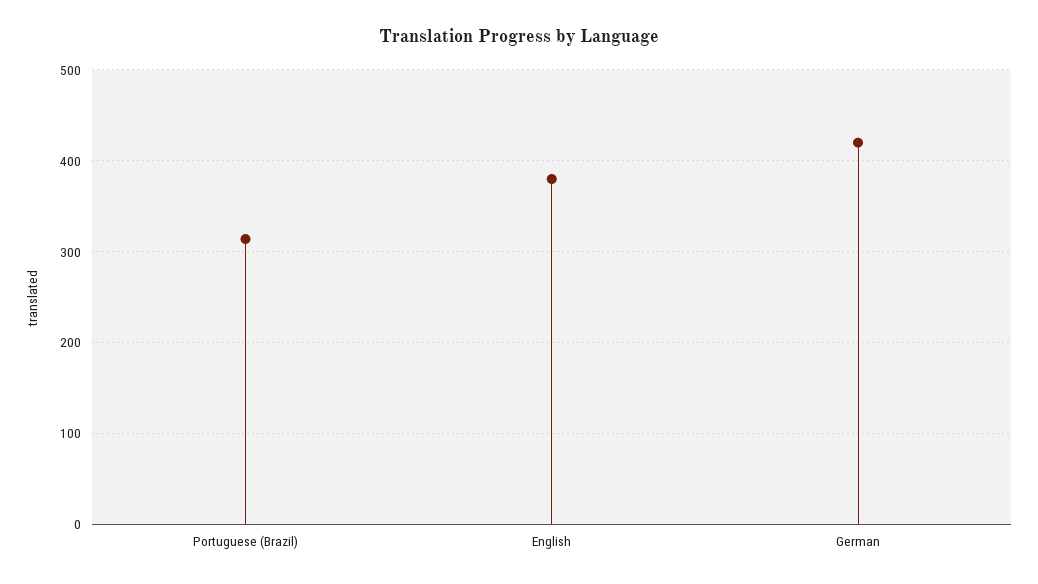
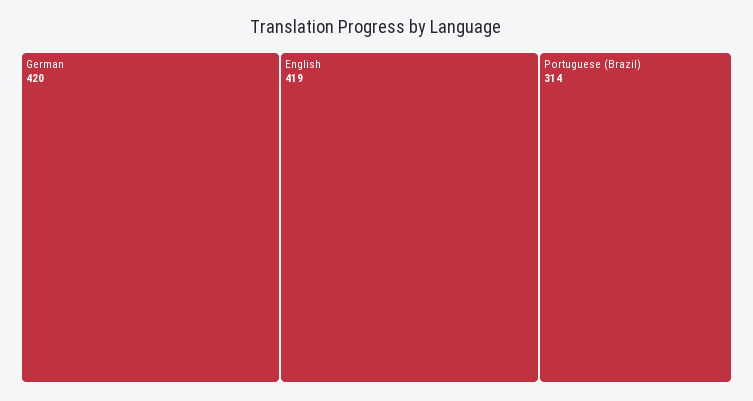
  {
    "Portuguese (Brazil)": 314,
-   "English": 380,
+   "English": 419,
    "German": 420
  }

